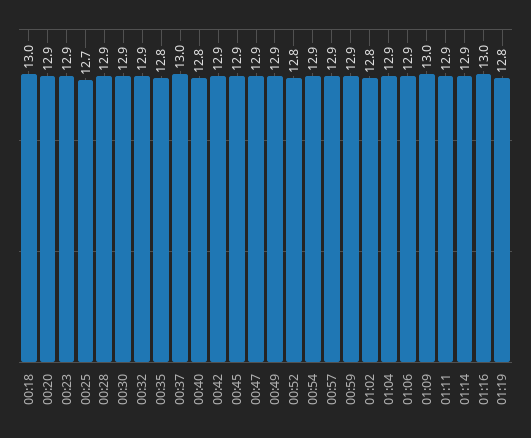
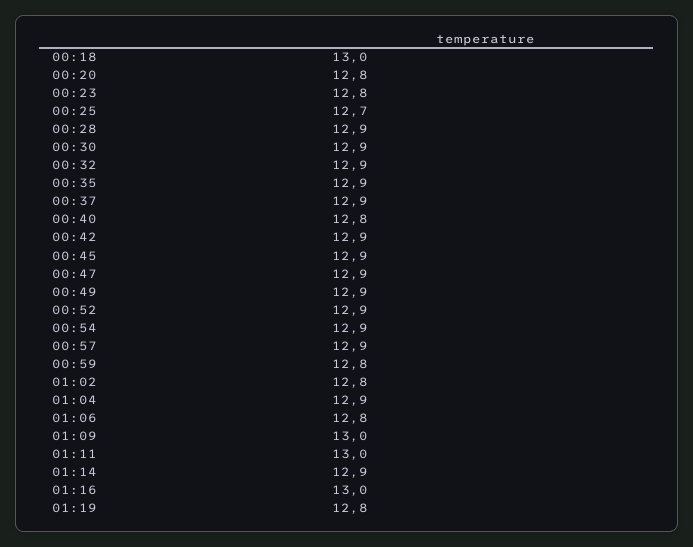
  {
    "00:18": 13,
-   "00:20": 12.9,
+   "00:20": 12.8,
-   "00:23": 12.9,
+   "00:23": 12.8,
    "00:25": 12.7,
    "00:28": 12.9,
    "00:30": 12.9,
    "00:32": 12.9,
-   "00:35": 12.8,
+   "00:35": 12.9,
-   "00:37": 13,
+   "00:37": 12.9,
    "00:40": 12.8,
    "00:42": 12.9,
    "00:45": 12.9,
    "00:47": 12.9,
    "00:49": 12.9,
-   "00:52": 12.8,
+   "00:52": 12.9,
    "00:54": 12.9,
    "00:57": 12.9,
-   "00:59": 12.9,
+   "00:59": 12.8,
    "01:02": 12.8,
    "01:04": 12.9,
-   "01:06": 12.9,
+   "01:06": 12.8,
    "01:09": 13,
-   "01:11": 12.9,
+   "01:11": 13,
    "01:14": 12.9,
    "01:16": 13,
    "01:19": 12.8
  }

